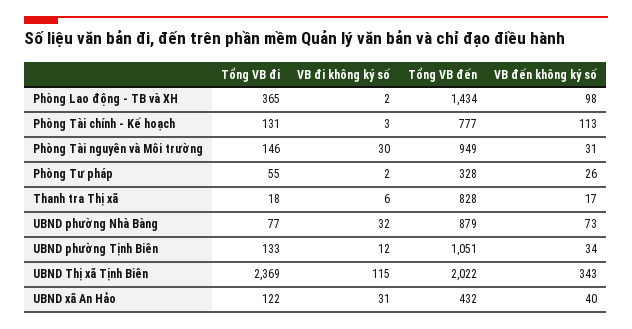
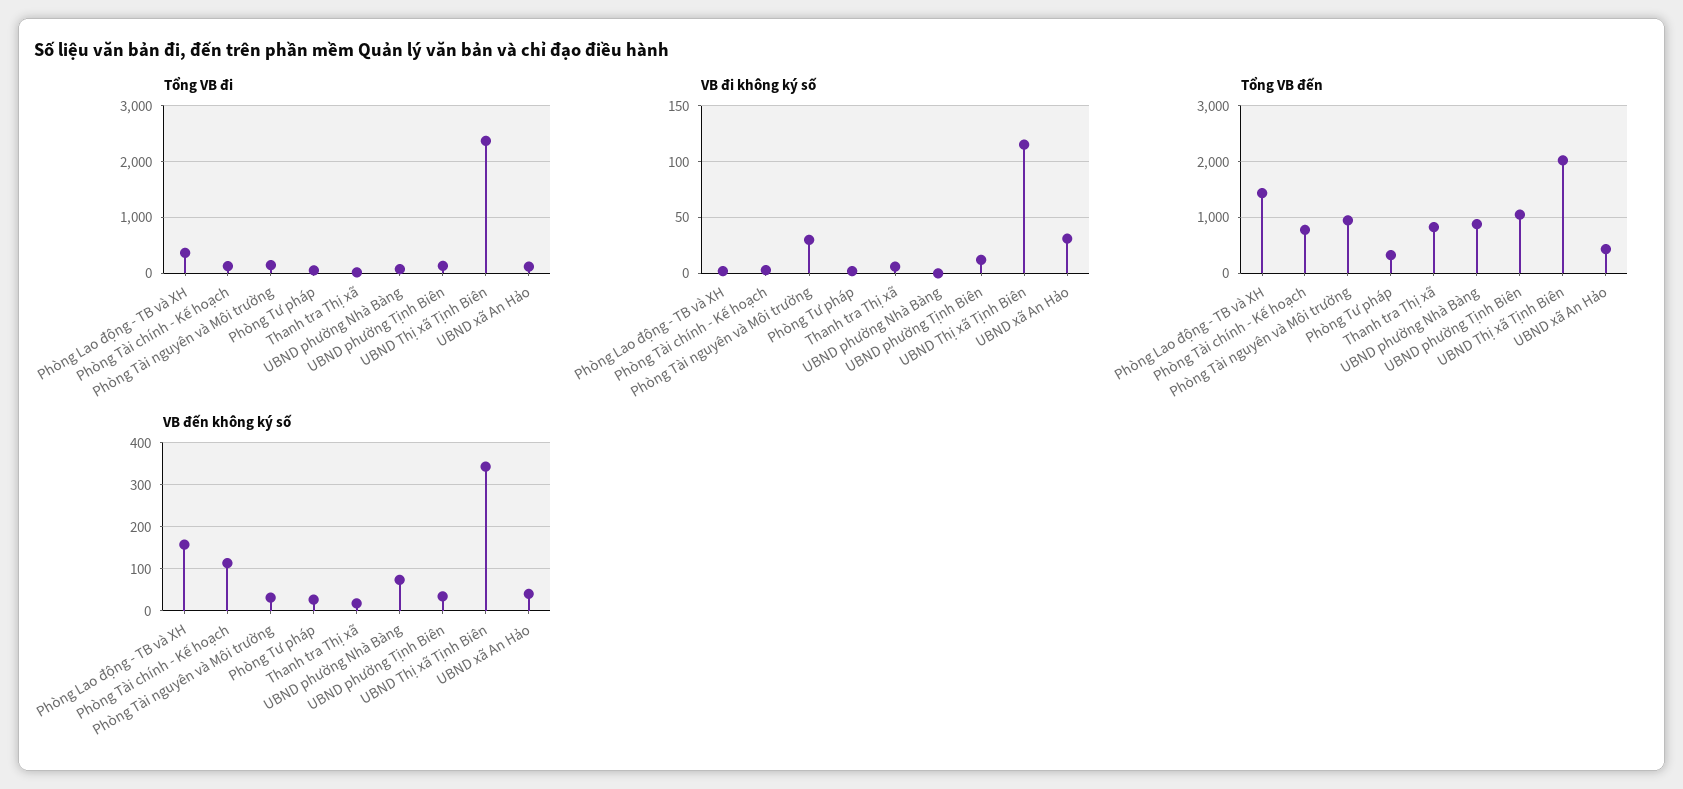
  {
    "Tổng VB đi": {
      "Phòng Lao động - TB và XH": 365,
      "Phòng Tài chính - Kế hoạch": 131,
      "Phòng Tài nguyên và Môi trường": 146,
      "Phòng Tư pháp": 55,
      "Thanh tra Thị xã": 18,
      "UBND phường Nhà Bàng": 77,
      "UBND phường Tịnh Biên": 133,
      "UBND Thị xã Tịnh Biên": 2369,
      "UBND xã An Hảo": 122
    },
    "VB đi không ký số": {
      "Phòng Lao động - TB và XH": 2,
      "Phòng Tài chính - Kế hoạch": 3,
      "Phòng Tài nguyên và Môi trường": 30,
      "Phòng Tư pháp": 2,
      "Thanh tra Thị xã": 6,
-     "UBND phường Nhà Bàng": 32,
+     "UBND phường Nhà Bàng": 0,
      "UBND phường Tịnh Biên": 12,
      "UBND Thị xã Tịnh Biên": 115,
      "UBND xã An Hảo": 31
    },
    "Tổng VB đến": {
      "Phòng Lao động - TB và XH": 1434,
      "Phòng Tài chính - Kế hoạch": 777,
      "Phòng Tài nguyên và Môi trường": 949,
      "Phòng Tư pháp": 328,
      "Thanh tra Thị xã": 828,
      "UBND phường Nhà Bàng": 879,
      "UBND phường Tịnh Biên": 1051,
      "UBND Thị xã Tịnh Biên": 2022,
      "UBND xã An Hảo": 432
    },
    "VB đến không ký số": {
-     "Phòng Lao động - TB và XH": 98,
+     "Phòng Lao động - TB và XH": 160,
      "Phòng Tài chính - Kế hoạch": 113,
      "Phòng Tài nguyên và Môi trường": 31,
      "Phòng Tư pháp": 26,
      "Thanh tra Thị xã": 17,
      "UBND phường Nhà Bàng": 73,
      "UBND phường Tịnh Biên": 34,
      "UBND Thị xã Tịnh Biên": 343,
      "UBND xã An Hảo": 40
    }
  }

